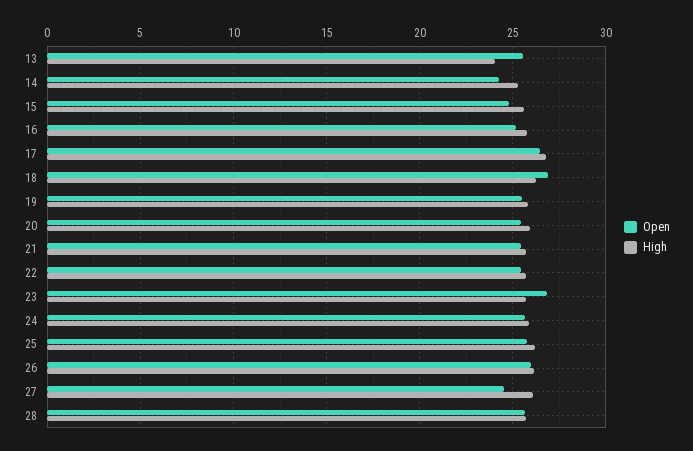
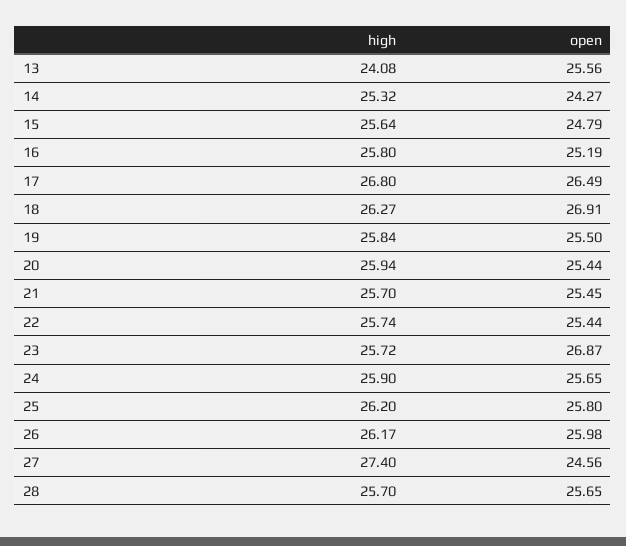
  {
    "Open": {
      "13": 25.56,
      "14": 24.27,
      "15": 24.79,
      "16": 25.19,
      "17": 26.49,
      "18": 26.91,
      "19": 25.5,
      "20": 25.44,
      "21": 25.45,
      "22": 25.44,
      "23": 26.87,
      "24": 25.65,
      "25": 25.8,
      "26": 25.98,
      "27": 24.56,
      "28": 25.65
    },
    "High": {
      "13": 24.08,
      "14": 25.32,
      "15": 25.64,
      "16": 25.8,
      "17": 26.8,
      "18": 26.27,
      "19": 25.84,
      "20": 25.94,
      "21": 25.7,
      "22": 25.74,
      "23": 25.72,
      "24": 25.9,
      "25": 26.2,
      "26": 26.17,
-     "27": 26,
+     "27": 27.4,
      "28": 25.7
    }
  }

